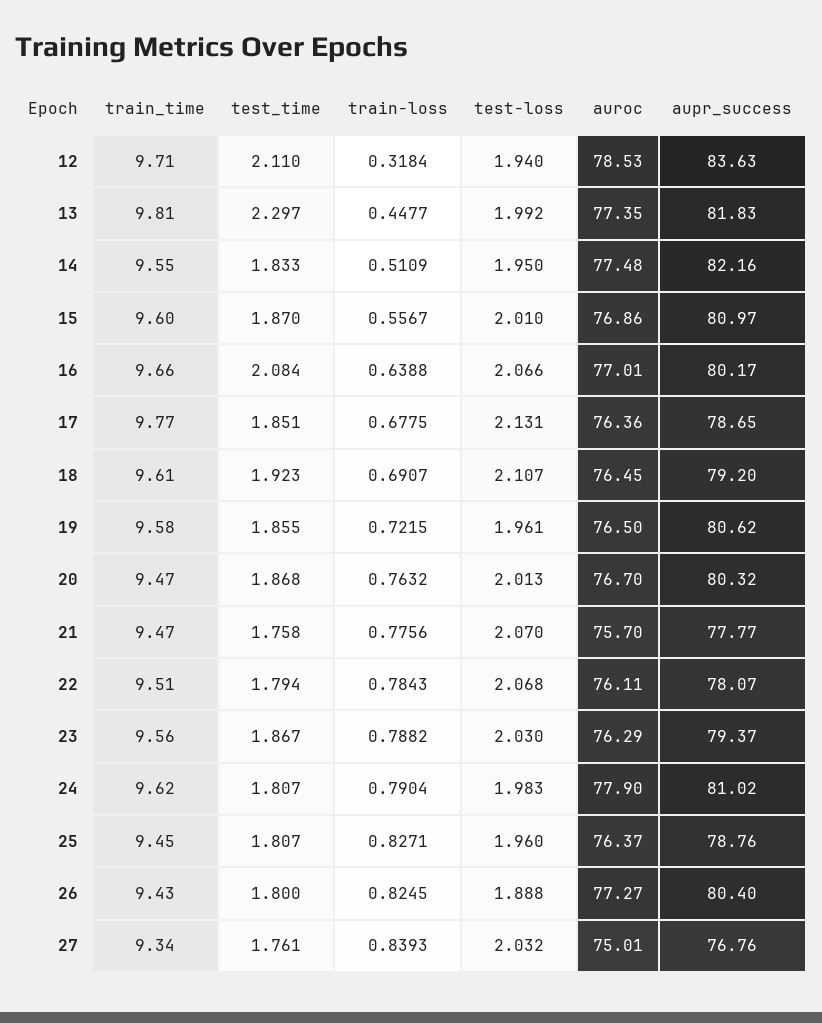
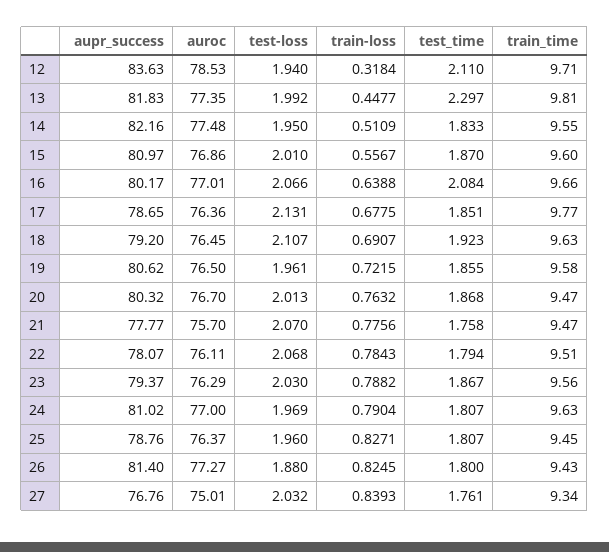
  {
    "train_time": {
      "12": 9.71,
      "13": 9.81,
      "14": 9.55,
      "15": 9.6,
      "16": 9.66,
      "17": 9.77,
-     "18": 9.61,
+     "18": 9.63,
      "19": 9.58,
      "20": 9.47,
      "21": 9.47,
      "22": 9.51,
      "23": 9.56,
-     "24": 9.62,
+     "24": 9.63,
      "25": 9.45,
      "26": 9.43,
      "27": 9.34
    },
    "test_time": {
      "12": 2.11,
      "13": 2.297,
      "14": 1.833,
      "15": 1.87,
      "16": 2.084,
      "17": 1.851,
      "18": 1.923,
      "19": 1.855,
      "20": 1.868,
      "21": 1.758,
      "22": 1.794,
      "23": 1.867,
      "24": 1.807,
      "25": 1.807,
      "26": 1.8,
      "27": 1.761
    },
    "train-loss": {
      "12": 0.3184,
      "13": 0.4477,
      "14": 0.5109,
      "15": 0.5567,
      "16": 0.6388,
      "17": 0.6775,
      "18": 0.6907,
      "19": 0.7215,
      "20": 0.7632,
      "21": 0.7756,
      "22": 0.7843,
      "23": 0.7882,
      "24": 0.7904,
      "25": 0.8271,
      "26": 0.8245,
      "27": 0.8393
    },
    "test-loss": {
      "12": 1.94,
      "13": 1.992,
      "14": 1.95,
      "15": 2.01,
      "16": 2.066,
      "17": 2.131,
      "18": 2.107,
      "19": 1.961,
      "20": 2.013,
      "21": 2.07,
      "22": 2.068,
      "23": 2.03,
-     "24": 1.983,
+     "24": 1.969,
      "25": 1.96,
-     "26": 1.888,
+     "26": 1.88,
      "27": 2.032
    },
    "auroc": {
      "12": 78.53,
      "13": 77.35,
      "14": 77.48,
      "15": 76.86,
      "16": 77.01,
      "17": 76.36,
      "18": 76.45,
      "19": 76.5,
      "20": 76.7,
      "21": 75.7,
      "22": 76.11,
      "23": 76.29,
-     "24": 77.9,
+     "24": 77,
      "25": 76.37,
      "26": 77.27,
      "27": 75.01
    },
    "aupr_success": {
      "12": 83.63,
      "13": 81.83,
      "14": 82.16,
      "15": 80.97,
      "16": 80.17,
      "17": 78.65,
      "18": 79.2,
      "19": 80.62,
      "20": 80.32,
      "21": 77.77,
      "22": 78.07,
      "23": 79.37,
      "24": 81.02,
      "25": 78.76,
-     "26": 80.4,
+     "26": 81.4,
      "27": 76.76
    }
  }

